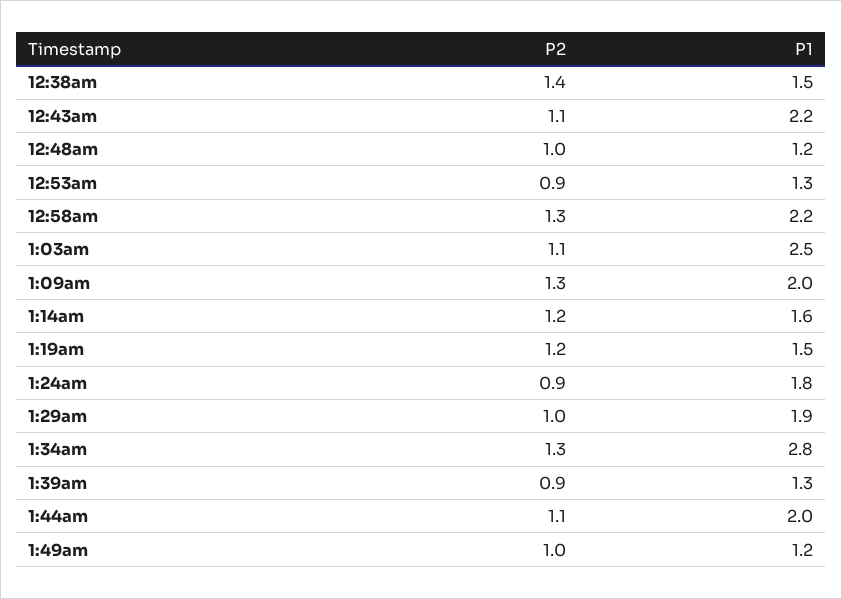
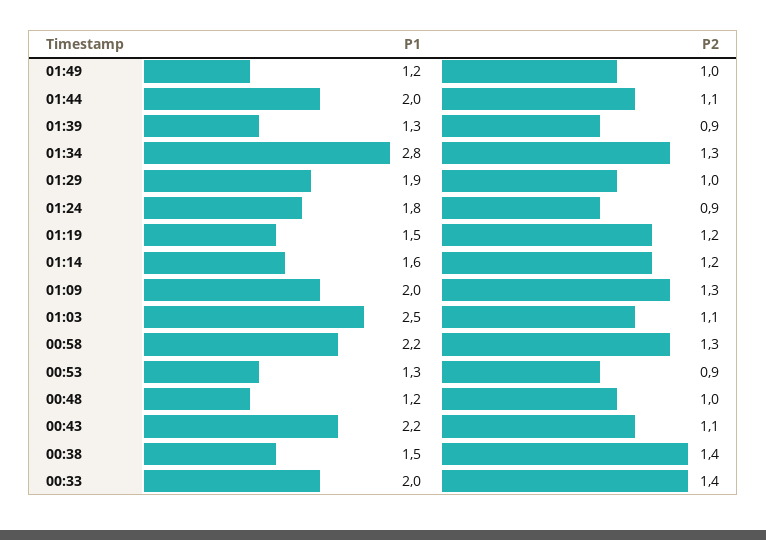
  {
    "P2": {
      "12:38am": 1.4,
      "12:43am": 1.1,
      "12:48am": 1,
      "12:53am": 0.9,
      "12:58am": 1.3,
      "1:03am": 1.1,
      "1:09am": 1.3,
      "1:14am": 1.2,
      "1:19am": 1.2,
      "1:24am": 0.9,
      "1:29am": 1,
      "1:34am": 1.3,
      "1:39am": 0.9,
      "1:44am": 1.1,
-     "1:49am": 1
+     "1:49am": 1,
+     "00:33": 1.4
    },
    "P1": {
      "12:38am": 1.5,
      "12:43am": 2.2,
      "12:48am": 1.2,
      "12:53am": 1.3,
      "12:58am": 2.2,
      "1:03am": 2.5,
      "1:09am": 2,
      "1:14am": 1.6,
      "1:19am": 1.5,
      "1:24am": 1.8,
      "1:29am": 1.9,
      "1:34am": 2.8,
      "1:39am": 1.3,
      "1:44am": 2,
-     "1:49am": 1.2
+     "1:49am": 1.2,
+     "00:33": 2
    }
  }

